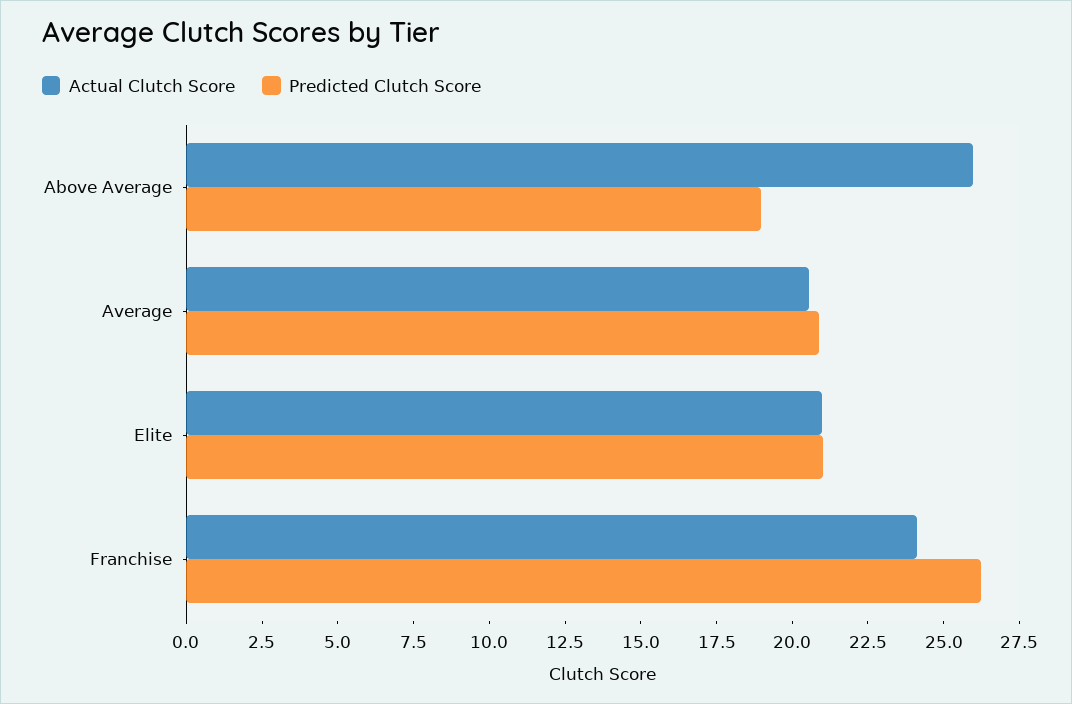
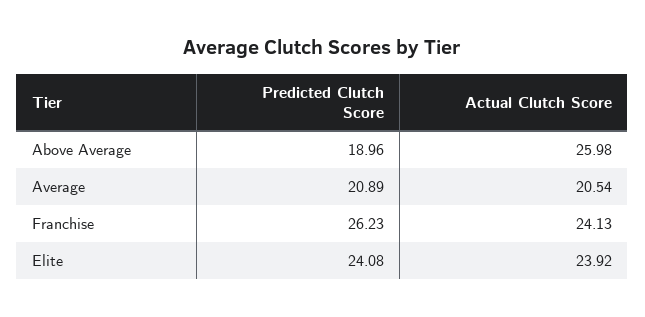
  {
    "Actual Clutch Score": {
      "Above Average": 25.98,
      "Average": 20.54,
-     "Elite": 21,
+     "Elite": 23.92,
      "Franchise": 24.13
    },
    "Predicted Clutch Score": {
      "Above Average": 18.96,
      "Average": 20.89,
-     "Elite": 21,
+     "Elite": 24.08,
      "Franchise": 26.23
    }
  }

